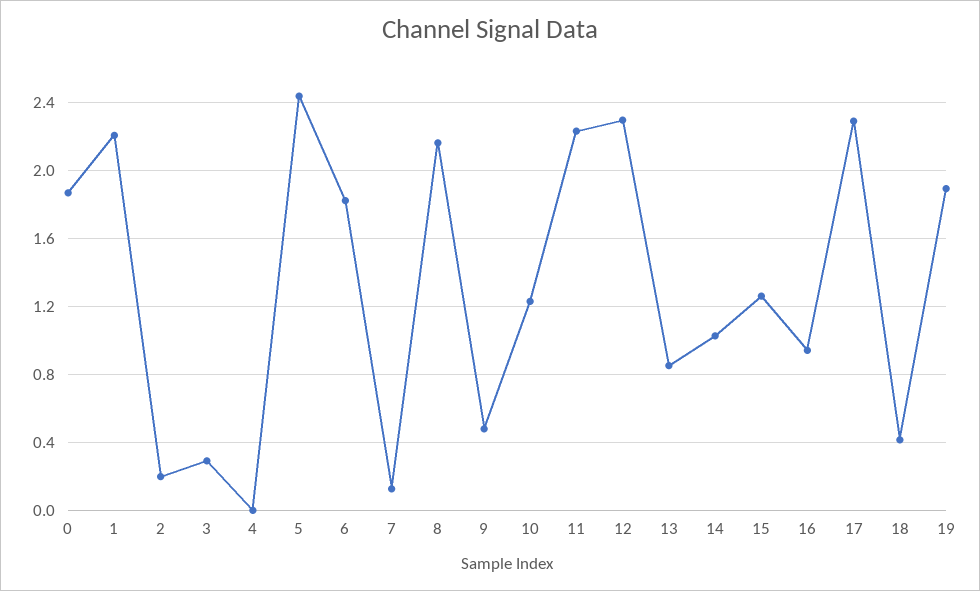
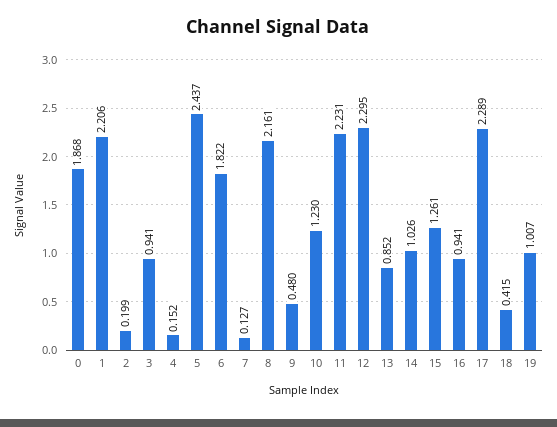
  {
    "0": 1.868,
    "1": 2.206,
    "2": 0.199,
-   "3": 0.3,
+   "3": 0.941,
-   "4": 0,
+   "4": 0.152,
    "5": 2.437,
    "6": 1.822,
    "7": 0.127,
    "8": 2.161,
    "9": 0.48,
    "10": 1.23,
    "11": 2.231,
    "12": 2.295,
    "13": 0.852,
    "14": 1.026,
    "15": 1.261,
    "16": 0.941,
    "17": 2.289,
    "18": 0.415,
-   "19": 1.9
+   "19": 1.007
  }

